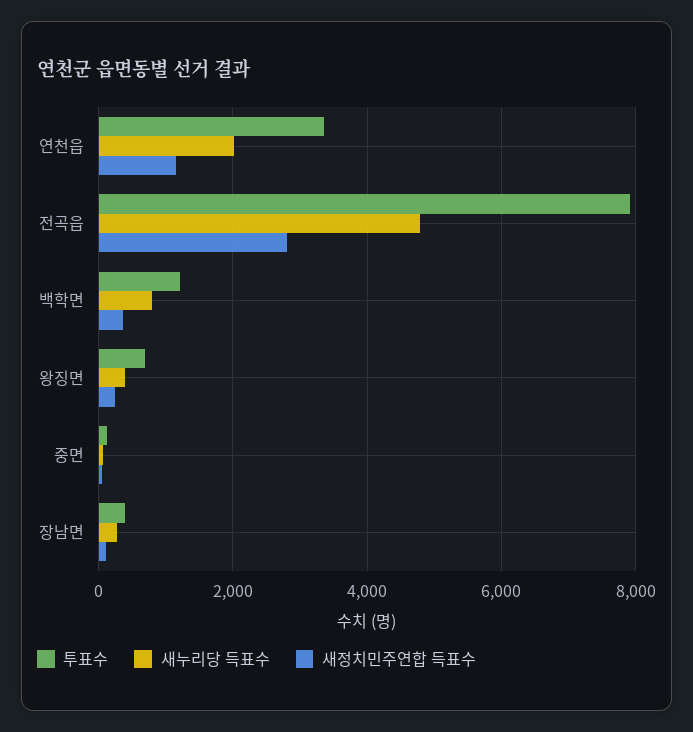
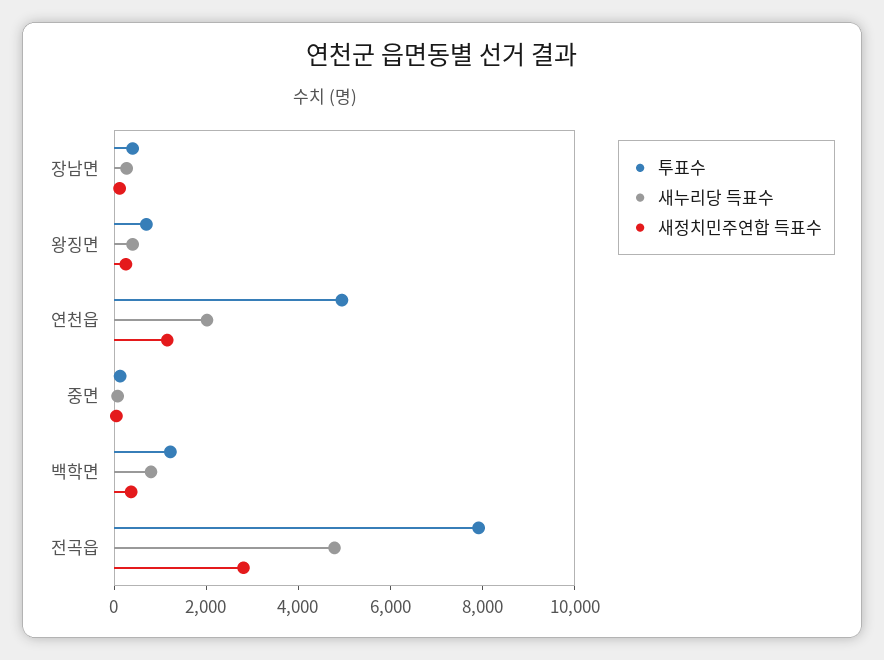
  {
    "투표수": {
-     "연천읍": 3400,
+     "연천읍": 5000,
      "전곡읍": 8000,
      "백학면": 1200,
      "왕징면": 600,
      "중면": 200,
      "장남면": 400
    },
    "새누리당 득표수": {
      "연천읍": 2000,
      "전곡읍": 4800,
      "백학면": 800,
      "왕징면": 400,
      "중면": 0,
      "장남면": 200
    },
    "새정치민주연합 득표수": {
      "연천읍": 1200,
      "전곡읍": 2800,
      "백학면": 400,
      "왕징면": 200,
      "중면": 0,
      "장남면": 200
    }
  }

